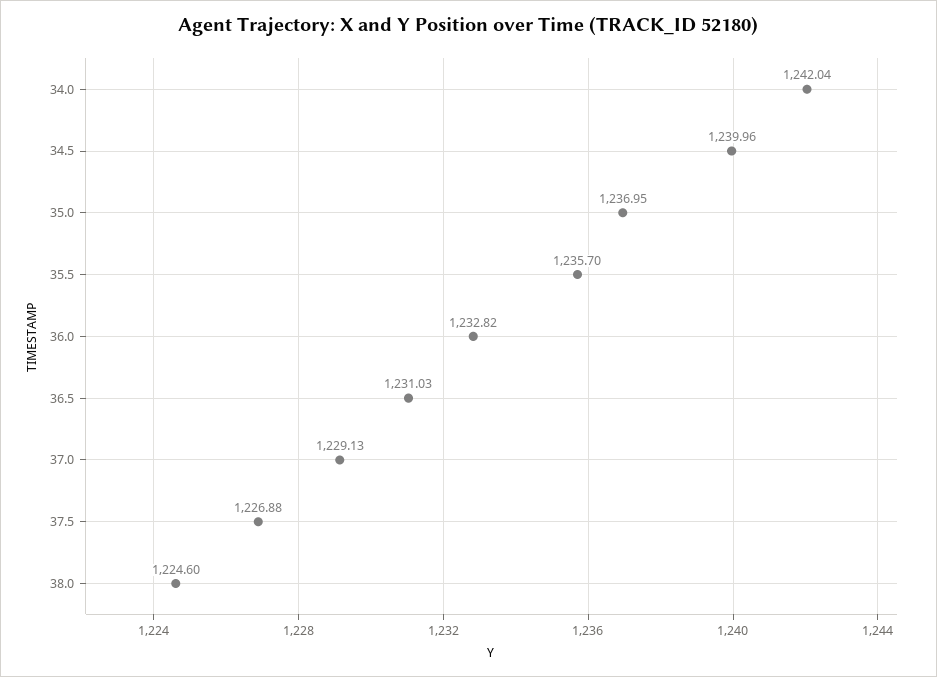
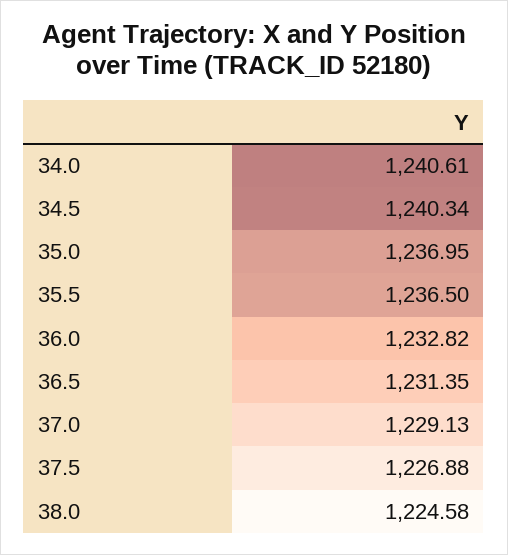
  {
-   "34.0": 1242.04,
+   "34.0": 1240.61,
-   "34.5": 1239.96,
+   "34.5": 1240.34,
    "35.0": 1236.95,
-   "35.5": 1235.7,
+   "35.5": 1236.5,
    "36.0": 1232.82,
-   "36.5": 1231.03,
+   "36.5": 1231.35,
    "37.0": 1229.13,
    "37.5": 1226.88,
-   "38.0": 1224.6
+   "38.0": 1224.58
  }

